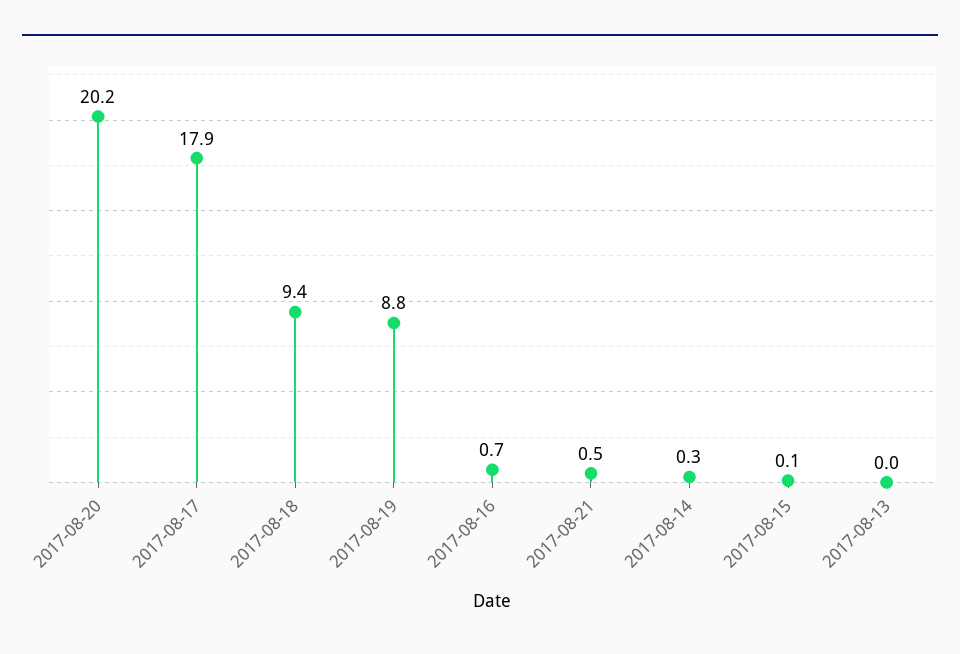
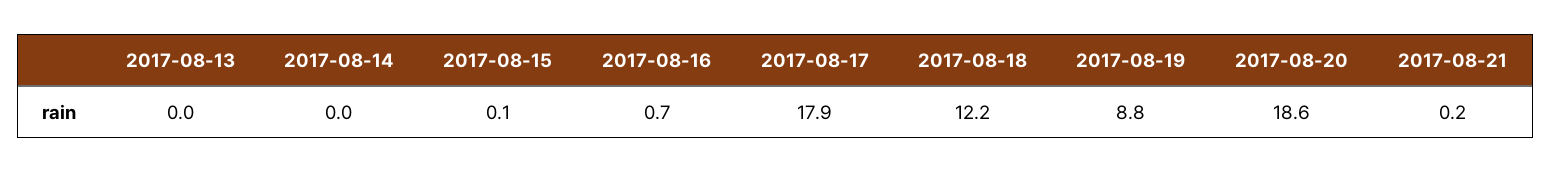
  {
-   "2017-08-20": 20.2,
+   "2017-08-20": 18.6,
    "2017-08-17": 17.9,
-   "2017-08-18": 9.4,
+   "2017-08-18": 12.2,
    "2017-08-19": 8.8,
    "2017-08-16": 0.7,
-   "2017-08-21": 0.5,
+   "2017-08-21": 0.2,
-   "2017-08-14": 0.3,
+   "2017-08-14": 0,
    "2017-08-15": 0.1,
    "2017-08-13": 0
  }

